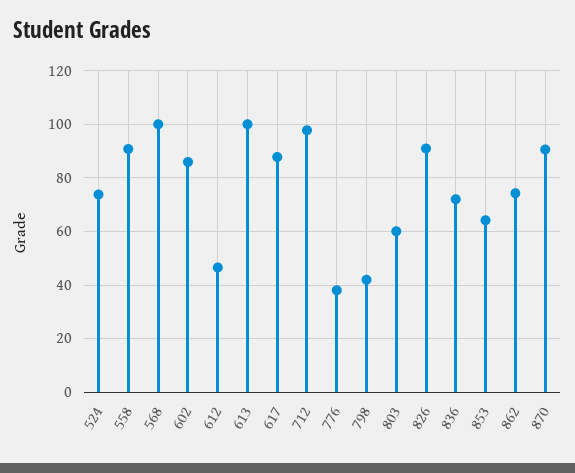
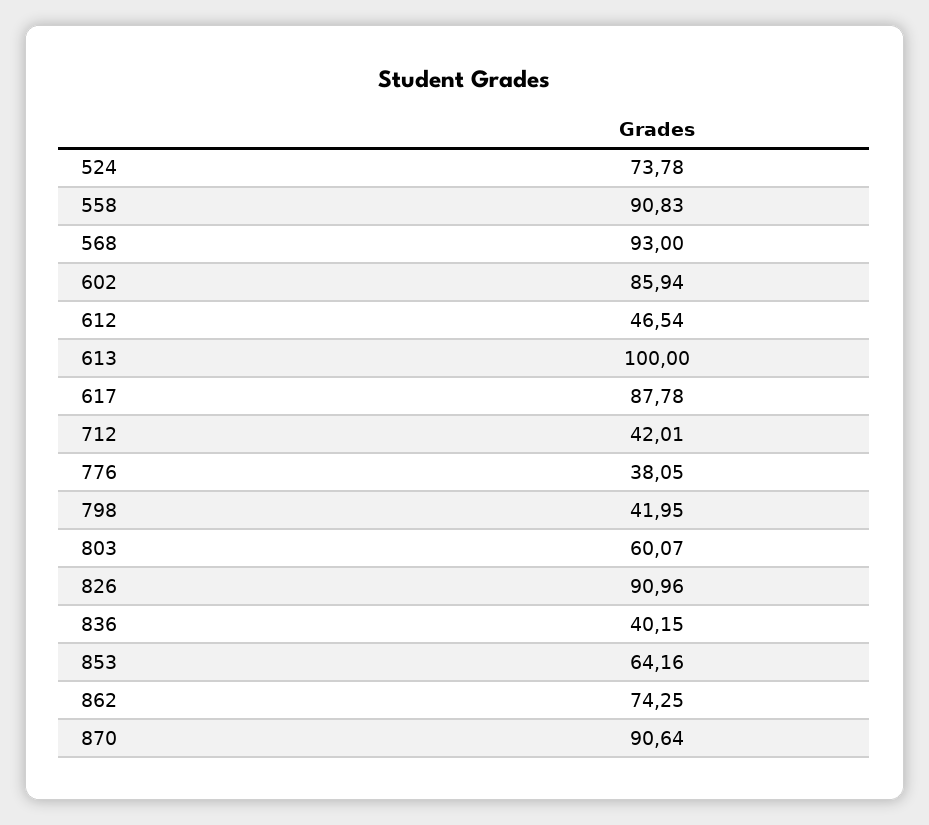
  {
    "524": 73.78,
    "558": 90.83,
-   "568": 100,
+   "568": 93,
    "602": 85.94,
    "612": 46.54,
    "613": 100,
    "617": 87.78,
-   "712": 97.5,
+   "712": 42.01,
    "776": 38.05,
    "798": 41.95,
    "803": 60.07,
    "826": 90.96,
-   "836": 72.5,
+   "836": 40.15,
    "853": 64.16,
    "862": 74.25,
    "870": 90.64
  }

